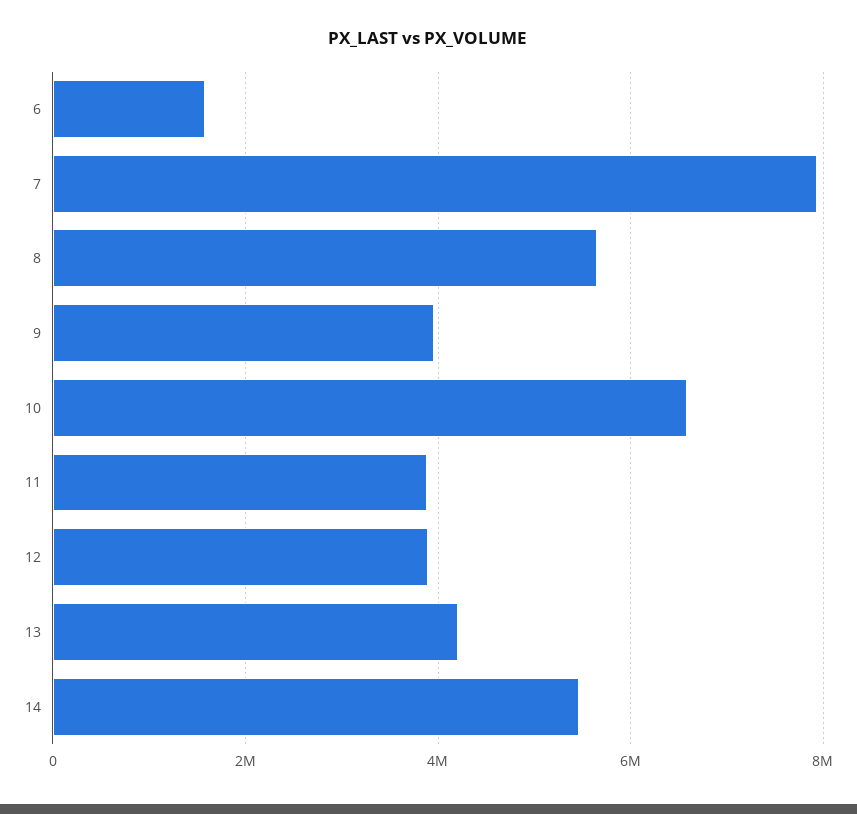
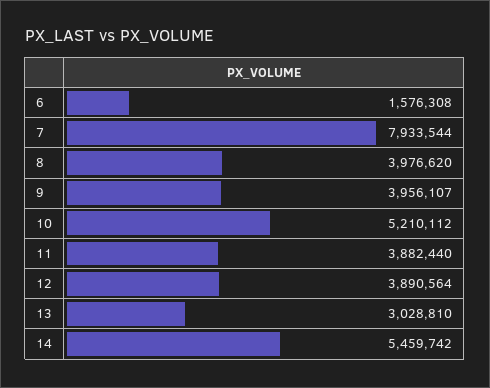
  {
    "6": 1576308,
    "7": 7933544,
-   "8": 5600000,
+   "8": 3976620,
    "9": 3956107,
-   "10": 6600000,
+   "10": 5210112,
    "11": 3882440,
    "12": 3890564,
-   "13": 4200000,
+   "13": 3028810,
    "14": 5459742
  }

